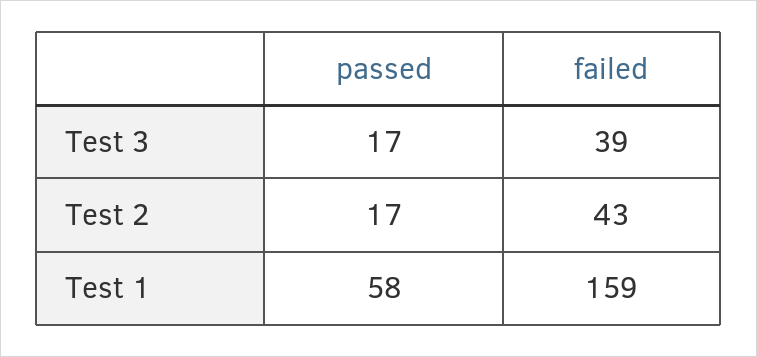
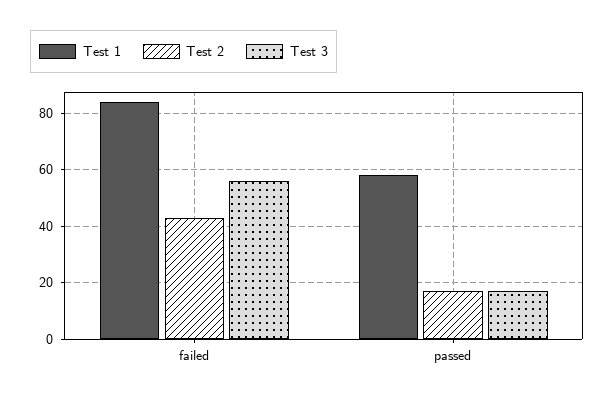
  {
    "Test 3": {
      "passed": 17,
-     "failed": 39
+     "failed": 55
    },
    "Test 2": {
      "passed": 17,
      "failed": 43
    },
    "Test 1": {
      "passed": 58,
-     "failed": 159
+     "failed": 85
    }
  }

